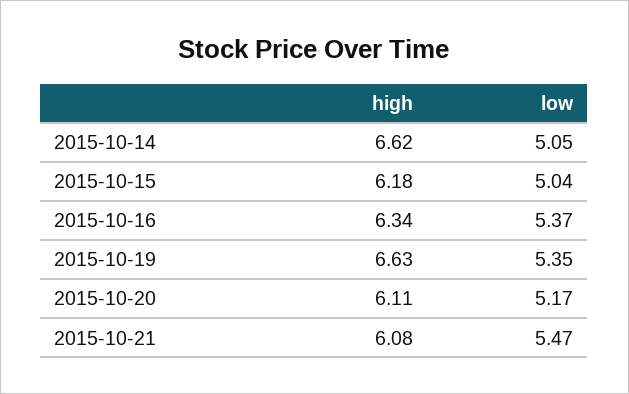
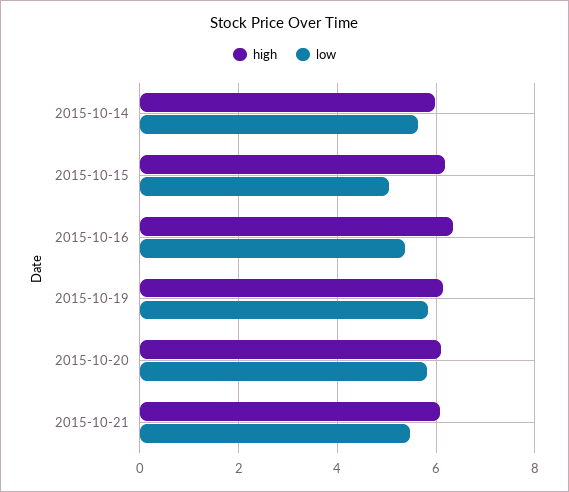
  {
    "high": {
-     "2015-10-14": 6.62,
+     "2015-10-14": 6,
      "2015-10-15": 6.18,
      "2015-10-16": 6.34,
-     "2015-10-19": 6.63,
+     "2015-10-19": 6.2,
      "2015-10-20": 6.11,
      "2015-10-21": 6.08
    },
    "low": {
-     "2015-10-14": 5.05,
+     "2015-10-14": 5.6,
      "2015-10-15": 5.04,
      "2015-10-16": 5.37,
-     "2015-10-19": 5.35,
+     "2015-10-19": 5.8,
-     "2015-10-20": 5.17,
+     "2015-10-20": 5.8,
      "2015-10-21": 5.47
    }
  }

